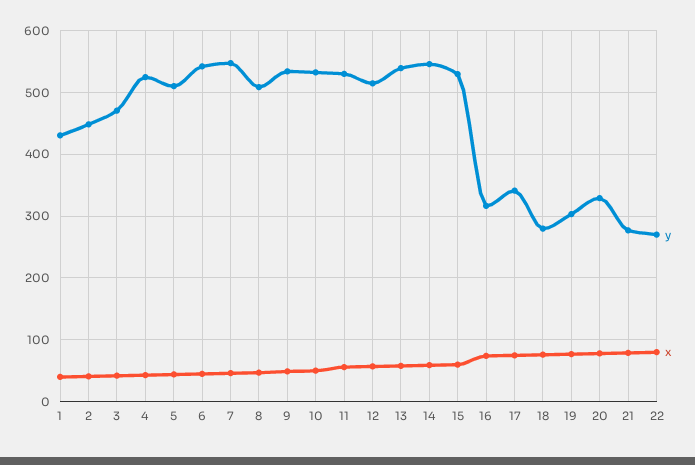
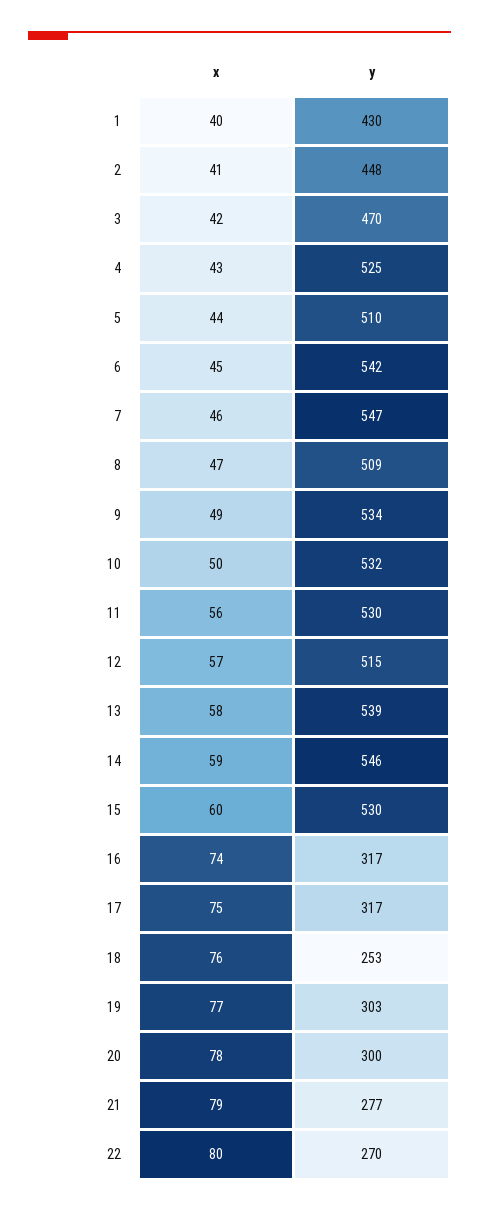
  {
    "y": {
      "1": 430,
      "2": 448,
      "3": 470,
      "4": 525,
      "5": 510,
      "6": 542,
      "7": 547,
      "8": 509,
      "9": 534,
      "10": 532,
      "11": 530,
      "12": 515,
      "13": 539,
      "14": 546,
      "15": 530,
      "16": 317,
-     "17": 340,
+     "17": 317,
-     "18": 280,
+     "18": 253,
      "19": 303,
-     "20": 330,
+     "20": 300,
      "21": 277,
      "22": 270
    },
    "x": {
      "1": 40,
      "2": 41,
      "3": 42,
      "4": 43,
      "5": 44,
      "6": 45,
      "7": 46,
      "8": 47,
      "9": 49,
      "10": 50,
      "11": 56,
      "12": 57,
      "13": 58,
      "14": 59,
      "15": 60,
      "16": 74,
      "17": 75,
      "18": 76,
      "19": 77,
      "20": 78,
      "21": 79,
      "22": 80
    }
  }

